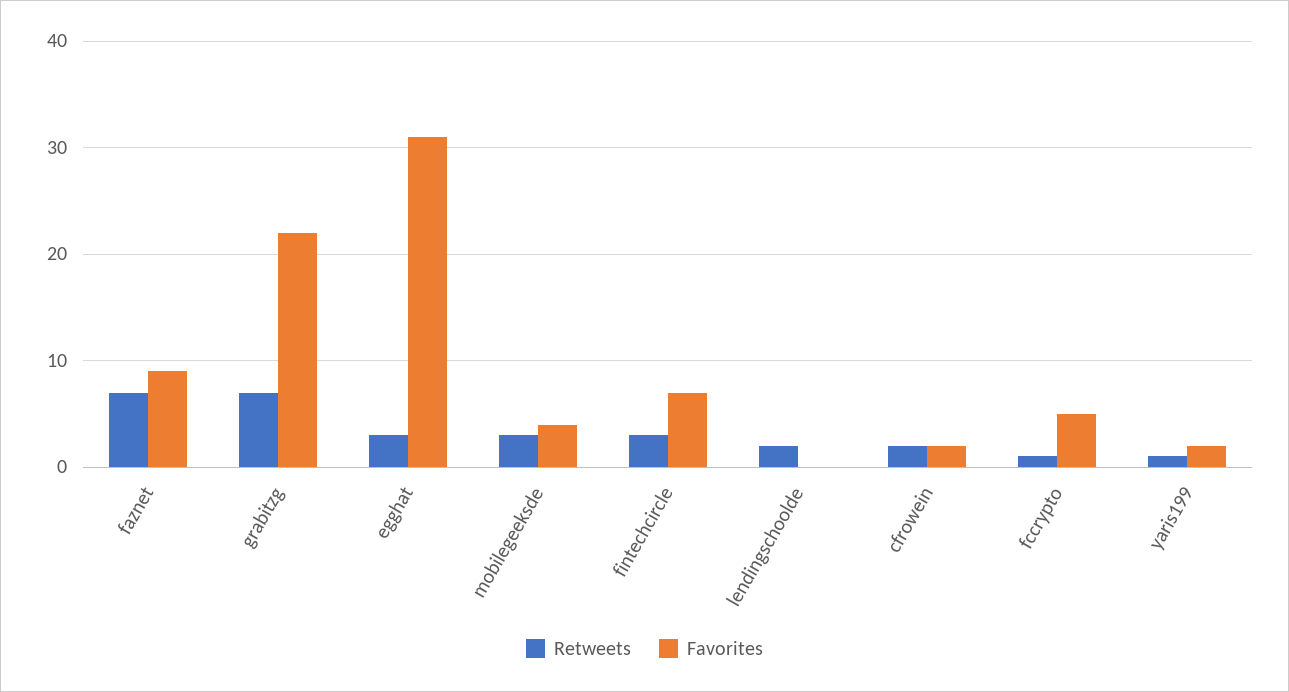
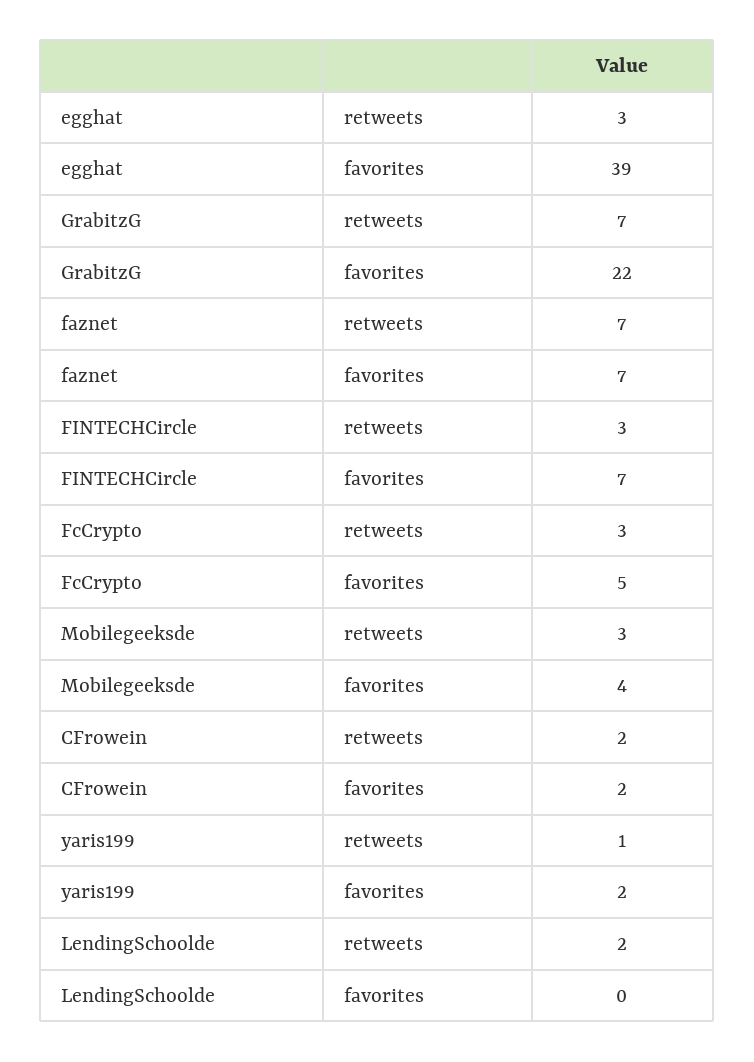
  {
    "Retweets": {
      "faznet": 7,
      "grabitzg": 7,
      "egghat": 3,
      "mobilegeeksde": 3,
      "fintechcircle": 3,
      "lendingschoolde": 2,
      "cfrowein": 2,
-     "fccrypto": 1,
+     "fccrypto": 3,
      "yaris199": 1
    },
    "Favorites": {
-     "faznet": 9,
+     "faznet": 7,
      "grabitzg": 22,
-     "egghat": 31,
+     "egghat": 39,
      "mobilegeeksde": 4,
      "fintechcircle": 7,
      "lendingschoolde": 0,
      "cfrowein": 2,
      "fccrypto": 5,
      "yaris199": 2
    }
  }

